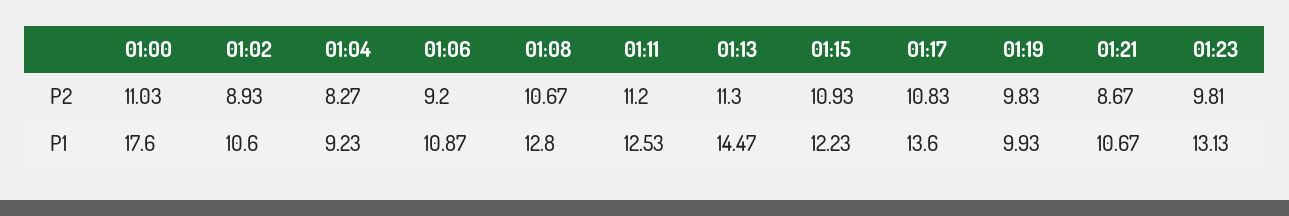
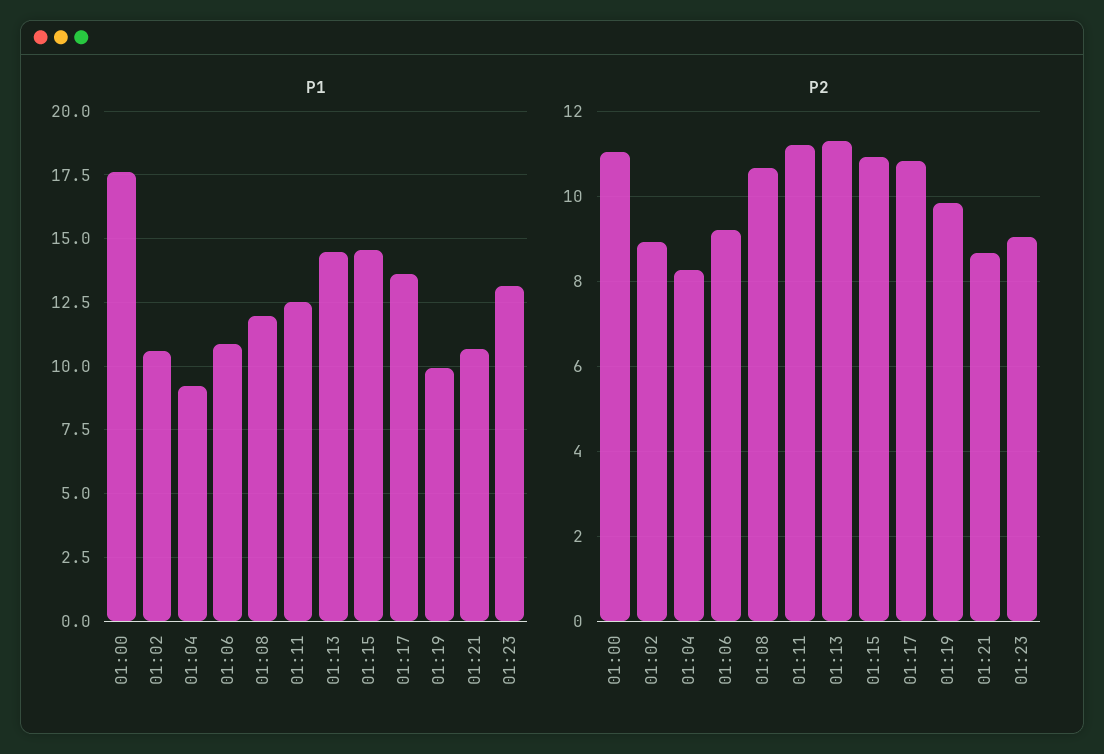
  {
    "P2": {
      "01:00": 11.03,
      "01:02": 8.93,
      "01:04": 8.27,
      "01:06": 9.2,
      "01:08": 10.67,
      "01:11": 11.2,
      "01:13": 11.3,
      "01:15": 10.93,
      "01:17": 10.83,
      "01:19": 9.83,
      "01:21": 8.67,
-     "01:23": 9.81
+     "01:23": 9
    },
    "P1": {
      "01:00": 17.6,
      "01:02": 10.6,
      "01:04": 9.23,
      "01:06": 10.87,
-     "01:08": 12.8,
+     "01:08": 12,
      "01:11": 12.53,
      "01:13": 14.47,
-     "01:15": 12.23,
+     "01:15": 14.5,
      "01:17": 13.6,
      "01:19": 9.93,
      "01:21": 10.67,
      "01:23": 13.13
    }
  }

